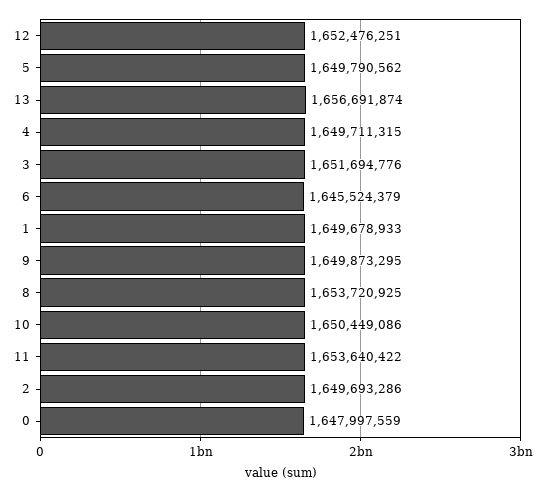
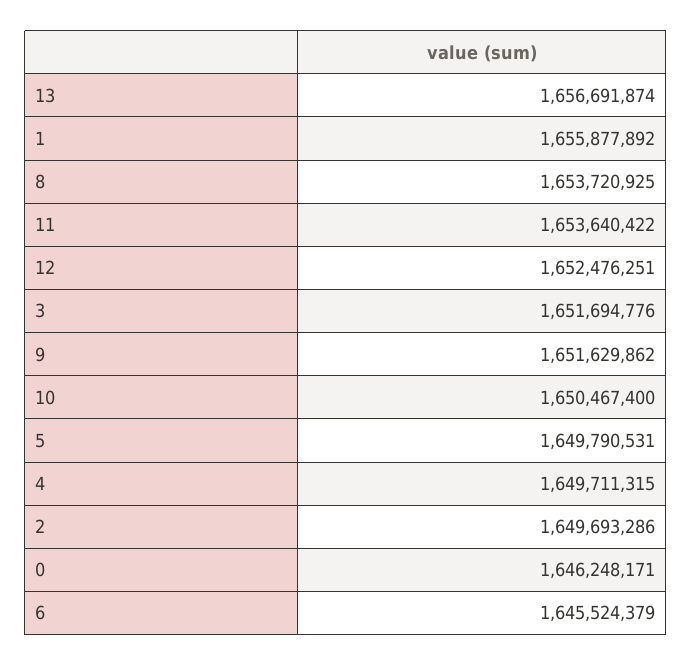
  {
    "12": 1652476251,
-   "5": 1649790562,
+   "5": 1649790531,
    "13": 1656691874,
    "4": 1649711315,
    "3": 1651694776,
    "6": 1645524379,
-   "1": 1649678933,
+   "1": 1655877892,
-   "9": 1649873295,
+   "9": 1651629862,
    "8": 1653720925,
-   "10": 1650449086,
+   "10": 1650467400,
    "11": 1653640422,
    "2": 1649693286,
-   "0": 1647997559
+   "0": 1646248171
  }

